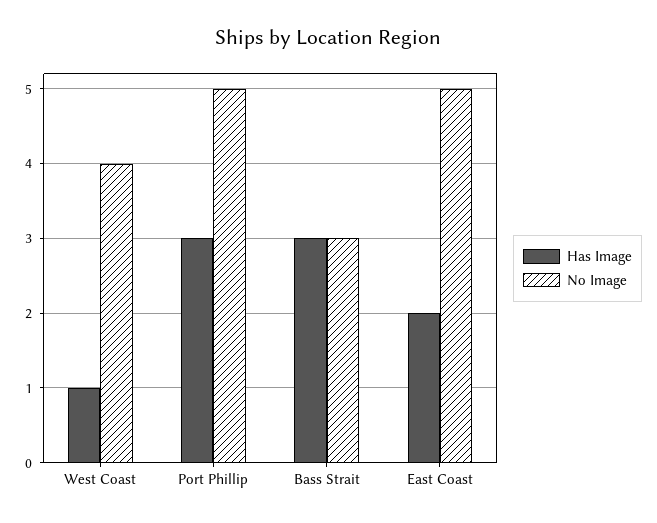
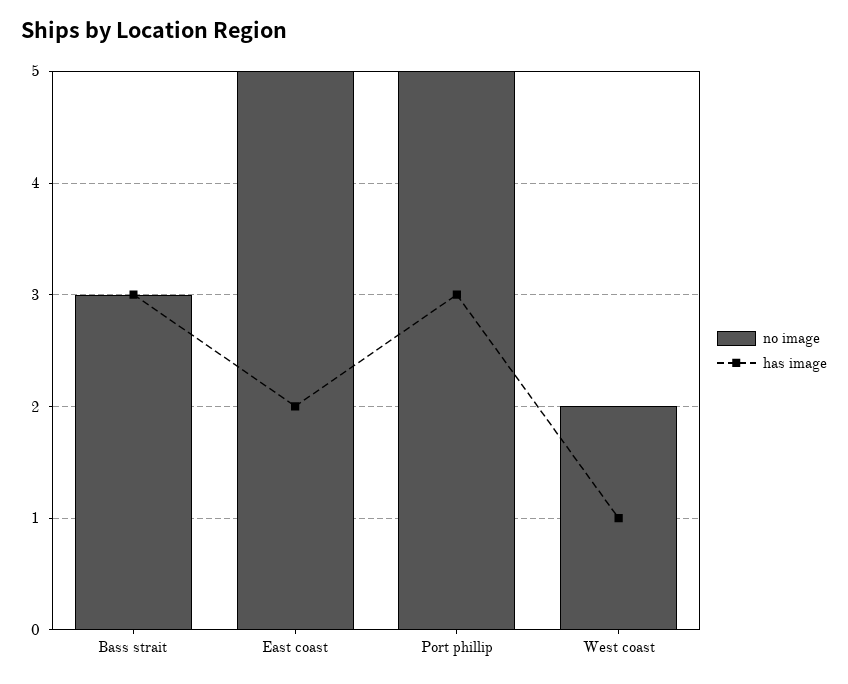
  {
    "Has Image": {
      "West Coast": 1,
      "Port Phillip": 3,
      "Bass Strait": 3,
      "East Coast": 2
    },
    "No Image": {
-     "West Coast": 4,
+     "West Coast": 2,
      "Port Phillip": 5,
      "Bass Strait": 3,
      "East Coast": 5
    }
  }

